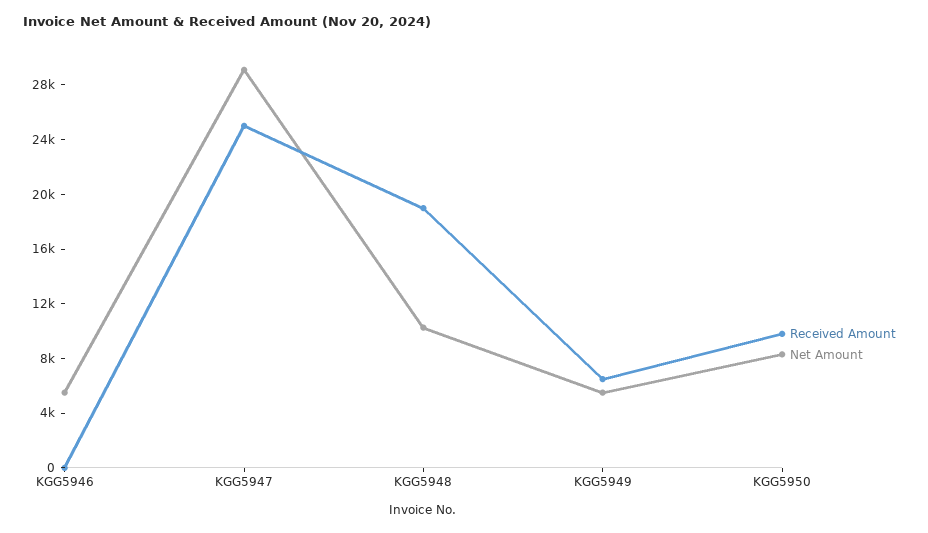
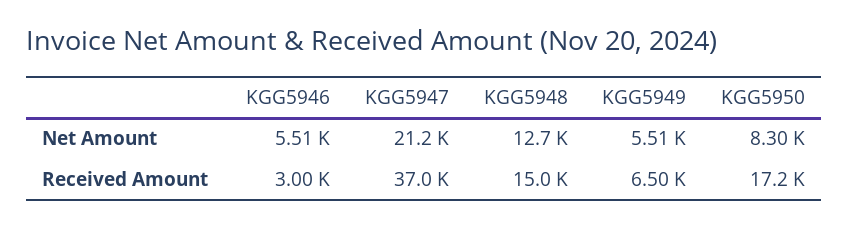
  {
    "Received Amount": {
-     "KGG5946": 0,
+     "KGG5946": 3000,
-     "KGG5947": 25000,
+     "KGG5947": 37000,
-     "KGG5948": 19000,
+     "KGG5948": 15000,
      "KGG5949": 6500,
-     "KGG5950": 10000
+     "KGG5950": 17200
    },
    "Net Amount": {
      "KGG5946": 5510,
-     "KGG5947": 29000,
+     "KGG5947": 21200,
-     "KGG5948": 10000,
+     "KGG5948": 12700,
      "KGG5949": 5510,
      "KGG5950": 8300
    }
  }

